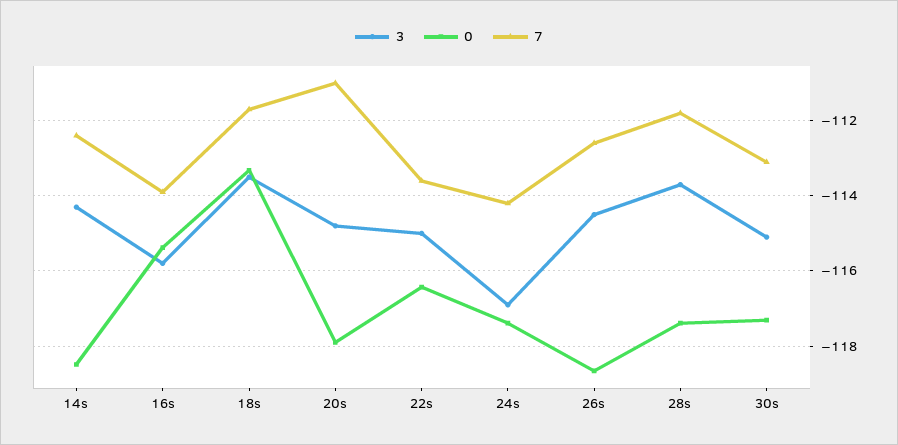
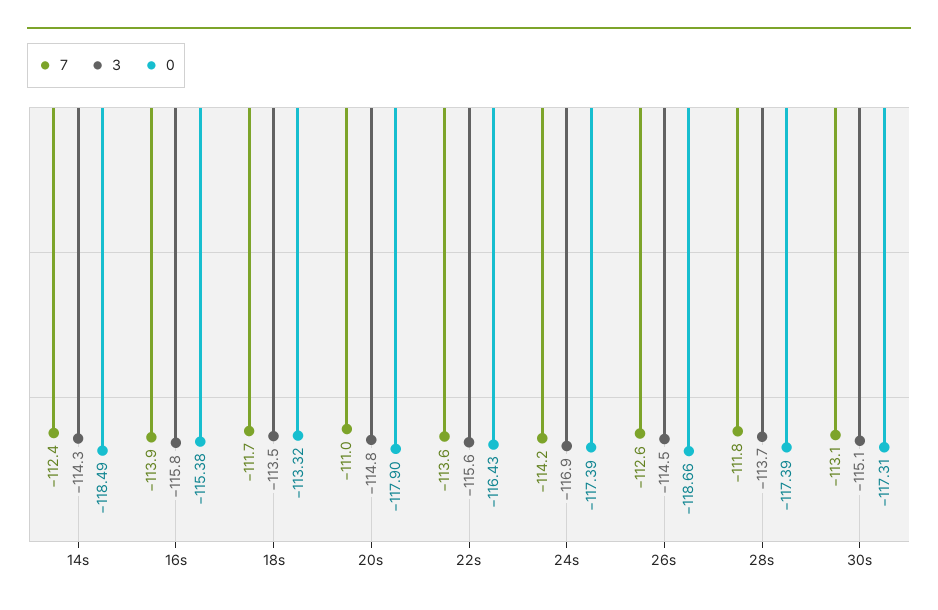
  {
    "3": {
      "14s": -114.3,
      "16s": -115.8,
      "18s": -113.5,
      "20s": -114.8,
-     "22s": -115,
+     "22s": -115.6,
      "24s": -116.9,
      "26s": -114.5,
      "28s": -113.7,
      "30s": -115.1
    },
    "0": {
      "14s": -118.49,
      "16s": -115.38,
      "18s": -113.32,
      "20s": -117.9,
      "22s": -116.43,
      "24s": -117.39,
      "26s": -118.66,
      "28s": -117.39,
      "30s": -117.31
    },
    "7": {
      "14s": -112.4,
      "16s": -113.9,
      "18s": -111.7,
      "20s": -111,
      "22s": -113.6,
      "24s": -114.2,
      "26s": -112.6,
      "28s": -111.8,
      "30s": -113.1
    }
  }

